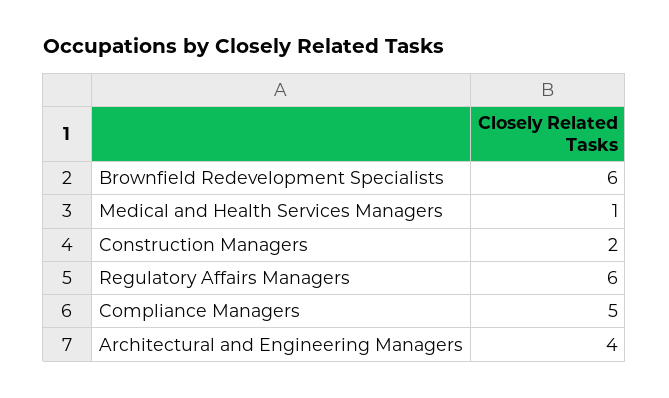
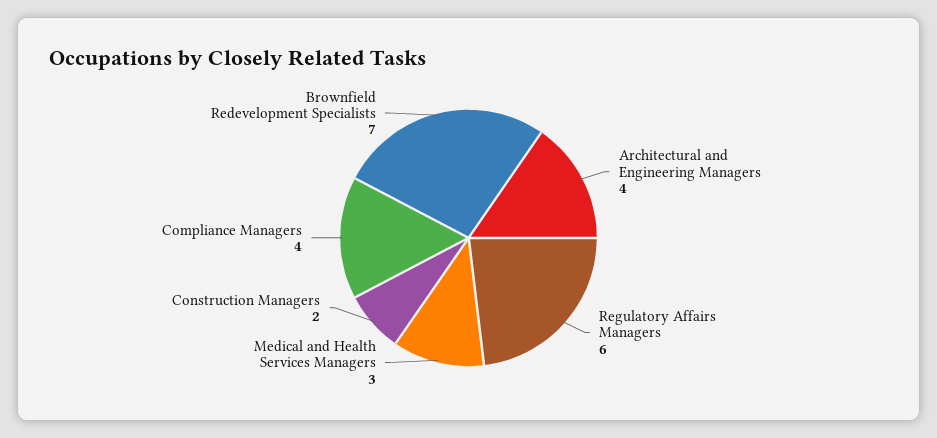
  {
-   "Brownfield Redevelopment Specialists": 6,
+   "Brownfield Redevelopment Specialists": 7,
-   "Medical and Health Services Managers": 1,
+   "Medical and Health Services Managers": 3,
    "Construction Managers": 2,
    "Regulatory Affairs Managers": 6,
-   "Compliance Managers": 5,
+   "Compliance Managers": 4,
    "Architectural and Engineering Managers": 4
  }

